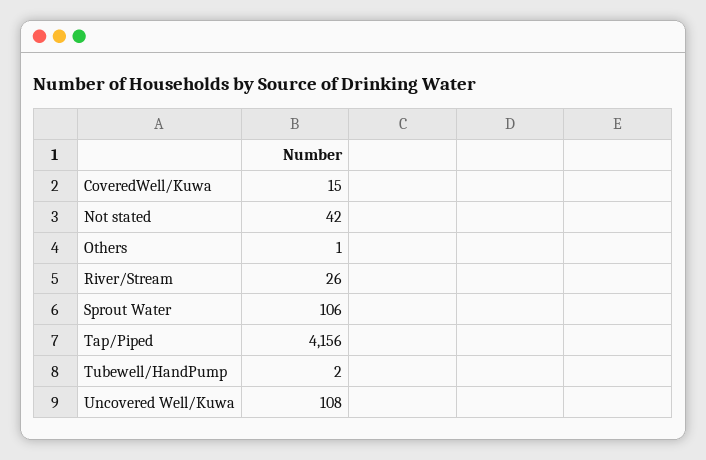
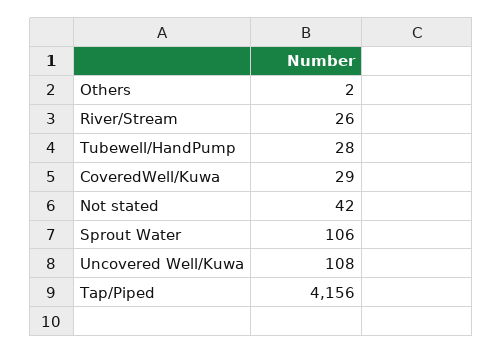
  {
-   "CoveredWell/Kuwa": 15,
+   "CoveredWell/Kuwa": 29,
    "Not stated": 42,
-   "Others": 1,
+   "Others": 2,
    "River/Stream": 26,
    "Sprout Water": 106,
    "Tap/Piped": 4156,
-   "Tubewell/HandPump": 2,
+   "Tubewell/HandPump": 28,
    "Uncovered Well/Kuwa": 108
  }

